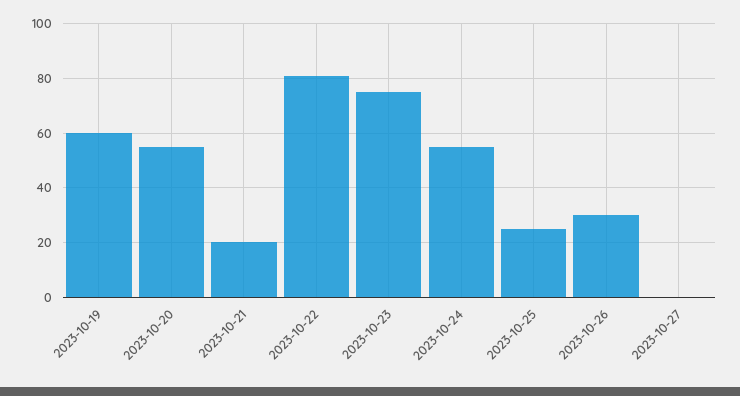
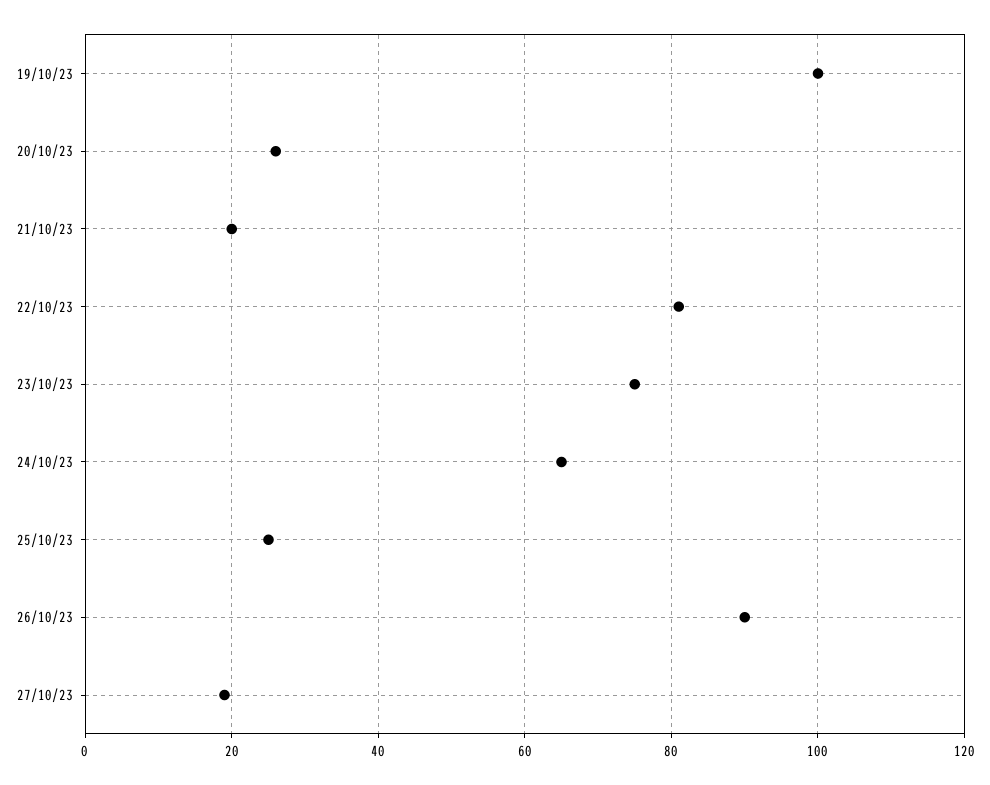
  {
-   "2023-10-19": 60,
+   "2023-10-19": 100,
-   "2023-10-20": 55,
+   "2023-10-20": 25,
    "2023-10-21": 20,
    "2023-10-22": 80,
    "2023-10-23": 75,
-   "2023-10-24": 55,
+   "2023-10-24": 65,
    "2023-10-25": 25,
-   "2023-10-26": 30,
+   "2023-10-26": 90,
-   "2023-10-27": 0
+   "2023-10-27": 20
  }

